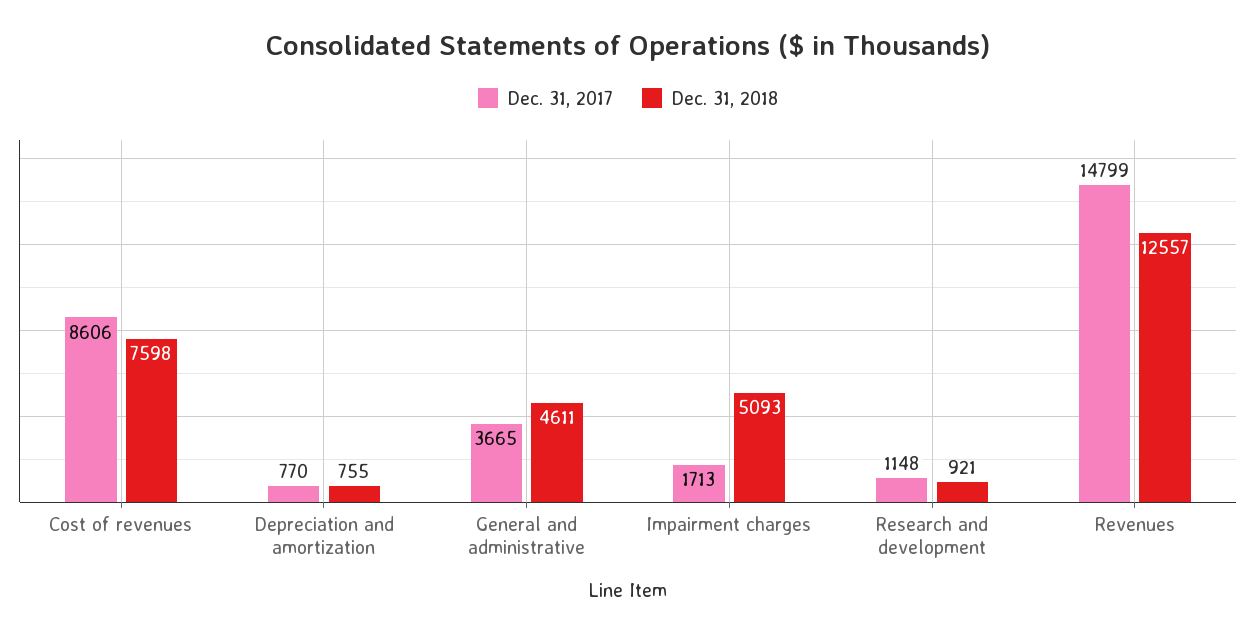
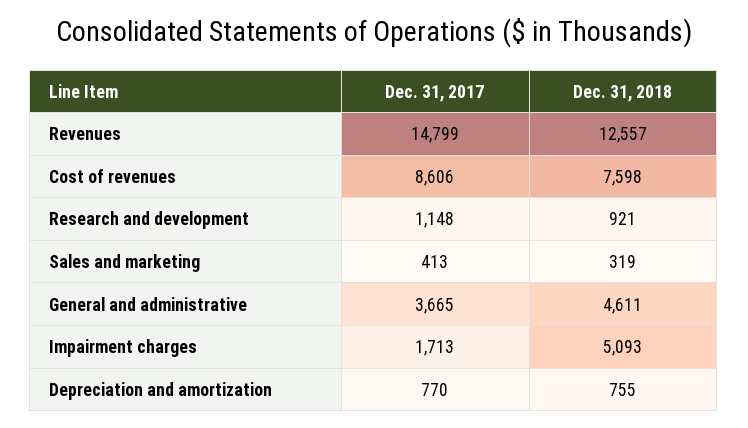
  {
    "Dec. 31, 2017": {
      "Cost of revenues": 8606,
      "Depreciation and amortization": 770,
      "General and administrative": 3665,
      "Impairment charges": 1713,
      "Research and development": 1148,
-     "Revenues": 14799
+     "Revenues": 14799,
+     "Sales and marketing": 413
    },
    "Dec. 31, 2018": {
      "Cost of revenues": 7598,
      "Depreciation and amortization": 755,
      "General and administrative": 4611,
      "Impairment charges": 5093,
      "Research and development": 921,
-     "Revenues": 12557
+     "Revenues": 12557,
+     "Sales and marketing": 319
    }
  }

